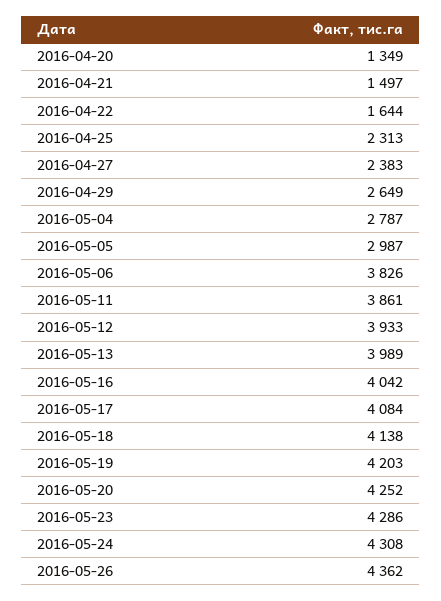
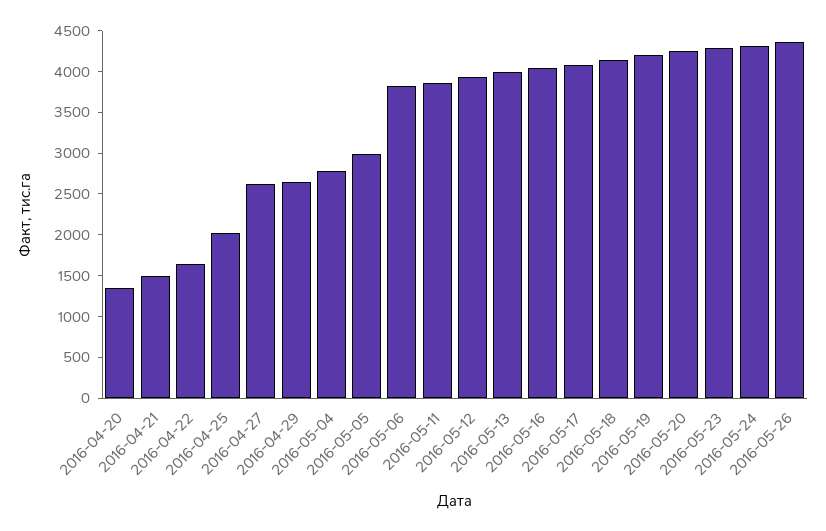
  {
    "2016-04-20": 1349,
    "2016-04-21": 1497,
    "2016-04-22": 1644,
-   "2016-04-25": 2313,
+   "2016-04-25": 2000,
-   "2016-04-27": 2383,
+   "2016-04-27": 2600,
    "2016-04-29": 2649,
    "2016-05-04": 2787,
    "2016-05-05": 2987,
    "2016-05-06": 3826,
    "2016-05-11": 3861,
    "2016-05-12": 3933,
    "2016-05-13": 3989,
    "2016-05-16": 4042,
    "2016-05-17": 4084,
    "2016-05-18": 4138,
    "2016-05-19": 4203,
    "2016-05-20": 4252,
    "2016-05-23": 4286,
    "2016-05-24": 4308,
    "2016-05-26": 4362
  }

